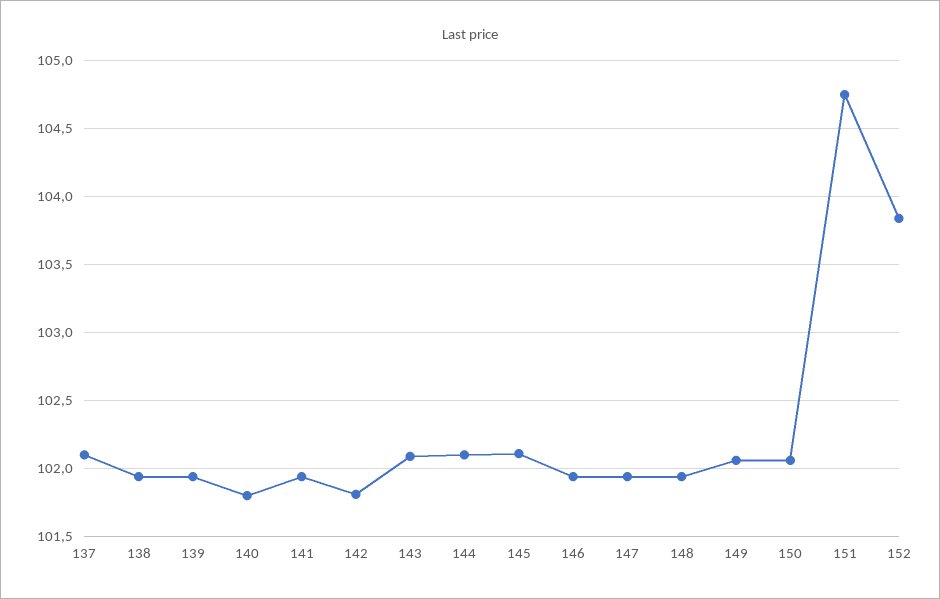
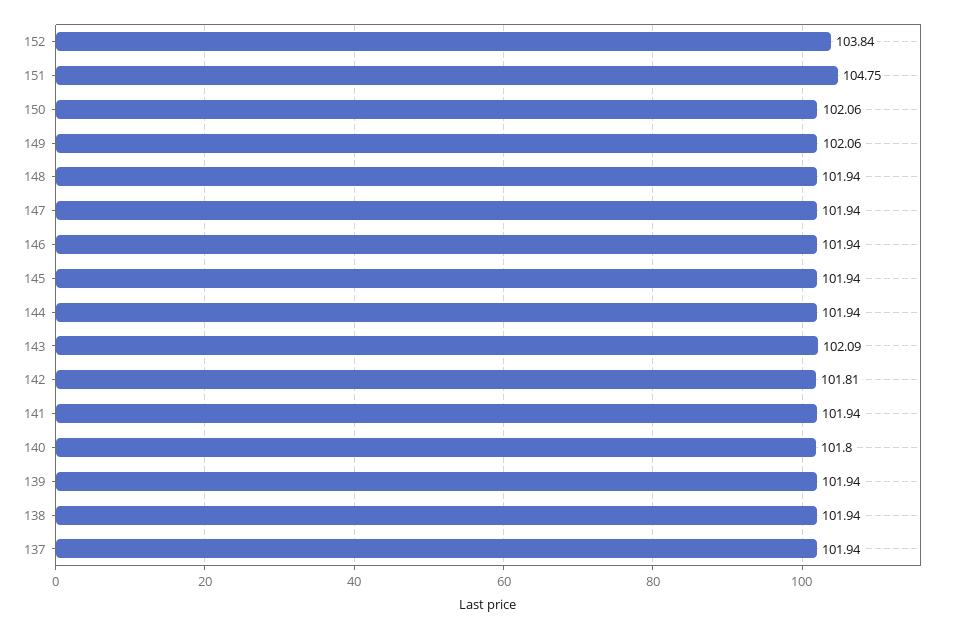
  {
-   "137": 102.1,
+   "137": 101.94,
    "138": 101.94,
    "139": 101.94,
    "140": 101.8,
    "141": 101.94,
    "142": 101.81,
    "143": 102.09,
-   "144": 102.1,
+   "144": 101.94,
-   "145": 102.1,
+   "145": 101.94,
    "146": 101.94,
    "147": 101.94,
    "148": 101.94,
    "149": 102.06,
    "150": 102.06,
    "151": 104.75,
    "152": 103.84
  }

